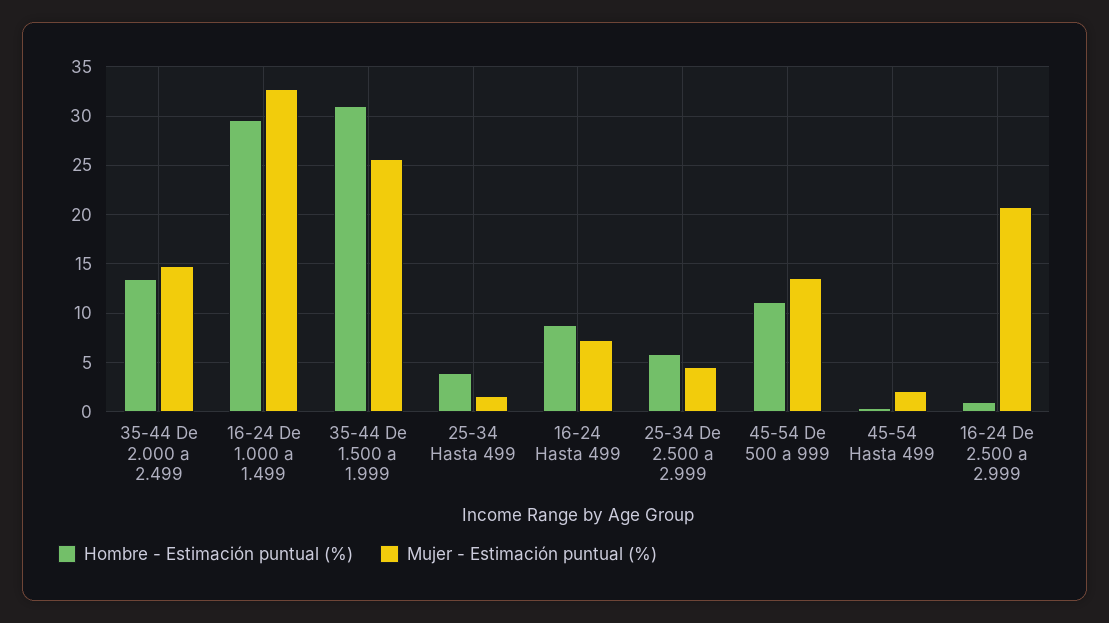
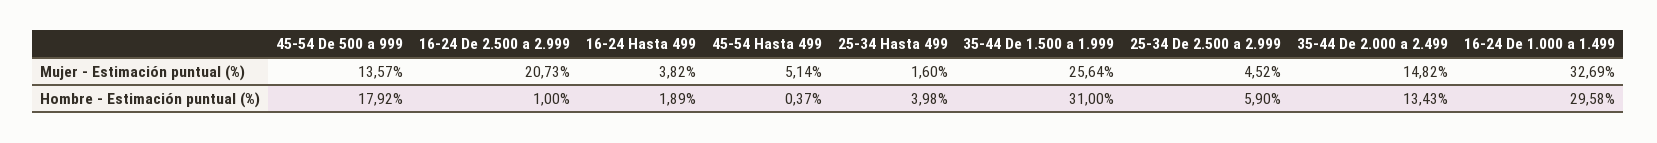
  {
    "Hombre - Estimación puntual (%)": {
      "35-44 De 2.000 a 2.499": 13.43,
      "16-24 De 1.000 a 1.499": 29.58,
      "35-44 De 1.500 a 1.999": 31,
      "25-34 Hasta 499": 3.98,
-     "16-24 Hasta 499": 9,
+     "16-24 Hasta 499": 1.89,
      "25-34 De 2.500 a 2.999": 5.9,
-     "45-54 De 500 a 999": 11,
+     "45-54 De 500 a 999": 17.92,
      "45-54 Hasta 499": 0.37,
      "16-24 De 2.500 a 2.999": 1
    },
    "Mujer - Estimación puntual (%)": {
      "35-44 De 2.000 a 2.499": 14.82,
      "16-24 De 1.000 a 1.499": 32.69,
      "35-44 De 1.500 a 1.999": 25.64,
      "25-34 Hasta 499": 1.6,
-     "16-24 Hasta 499": 7,
+     "16-24 Hasta 499": 3.82,
      "25-34 De 2.500 a 2.999": 4.52,
      "45-54 De 500 a 999": 13.57,
-     "45-54 Hasta 499": 2,
+     "45-54 Hasta 499": 5.14,
      "16-24 De 2.500 a 2.999": 20.73
    }
  }

